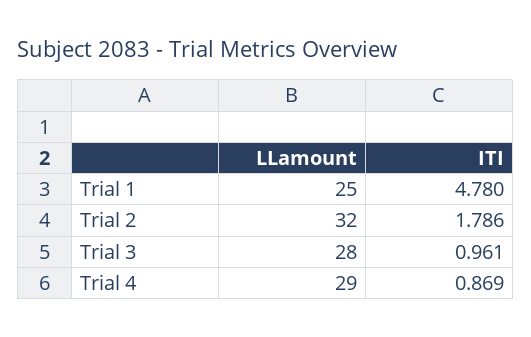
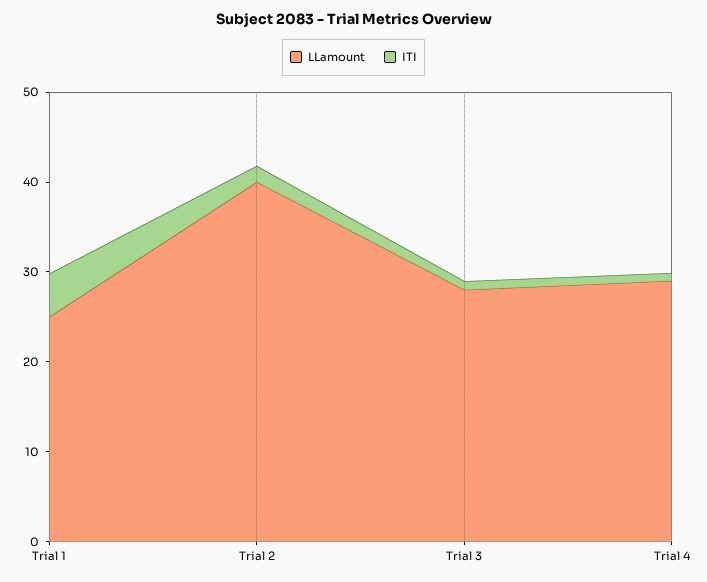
  {
    "LLamount": {
      "Trial 1": 25,
-     "Trial 2": 32,
+     "Trial 2": 40,
      "Trial 3": 28,
      "Trial 4": 29
    },
    "ITI": {
      "Trial 1": 4.78,
      "Trial 2": 1.786,
      "Trial 3": 0.961,
      "Trial 4": 0.869
    }
  }

